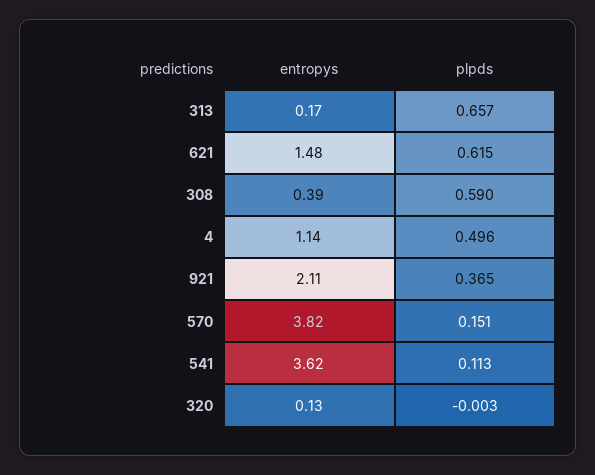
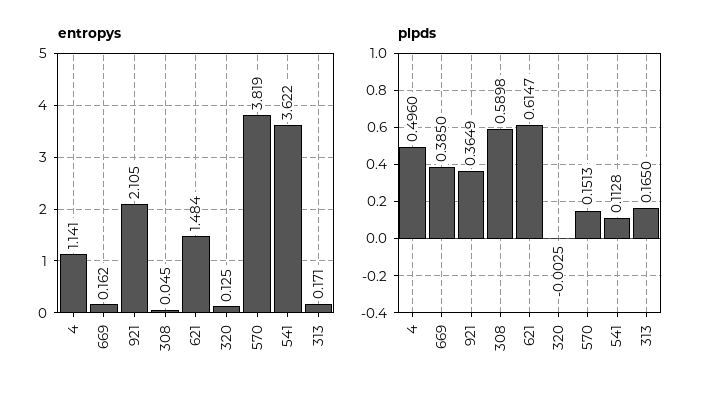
  {
    "entropys": {
      "313": 0.171,
      "621": 1.484,
-     "308": 0.39,
+     "308": 0.045,
      "4": 1.141,
      "921": 2.105,
      "570": 3.819,
      "541": 3.622,
-     "320": 0.125
+     "320": 0.125,
+     "669": 0.162
    },
    "plpds": {
-     "313": 0.657,
+     "313": 0.165,
      "621": 0.6147,
      "308": 0.5898,
      "4": 0.496,
      "921": 0.3649,
      "570": 0.1513,
      "541": 0.1128,
-     "320": -0.0025
+     "320": -0.0025,
+     "669": 0.385
    }
  }

